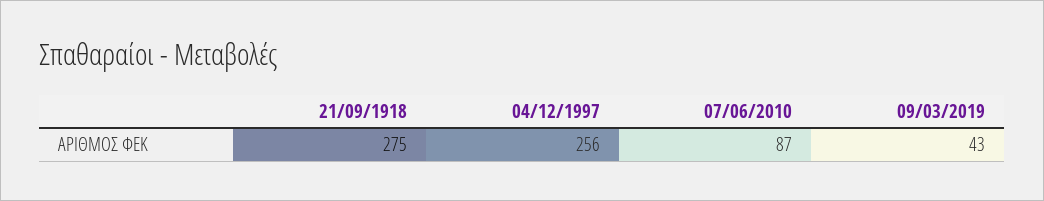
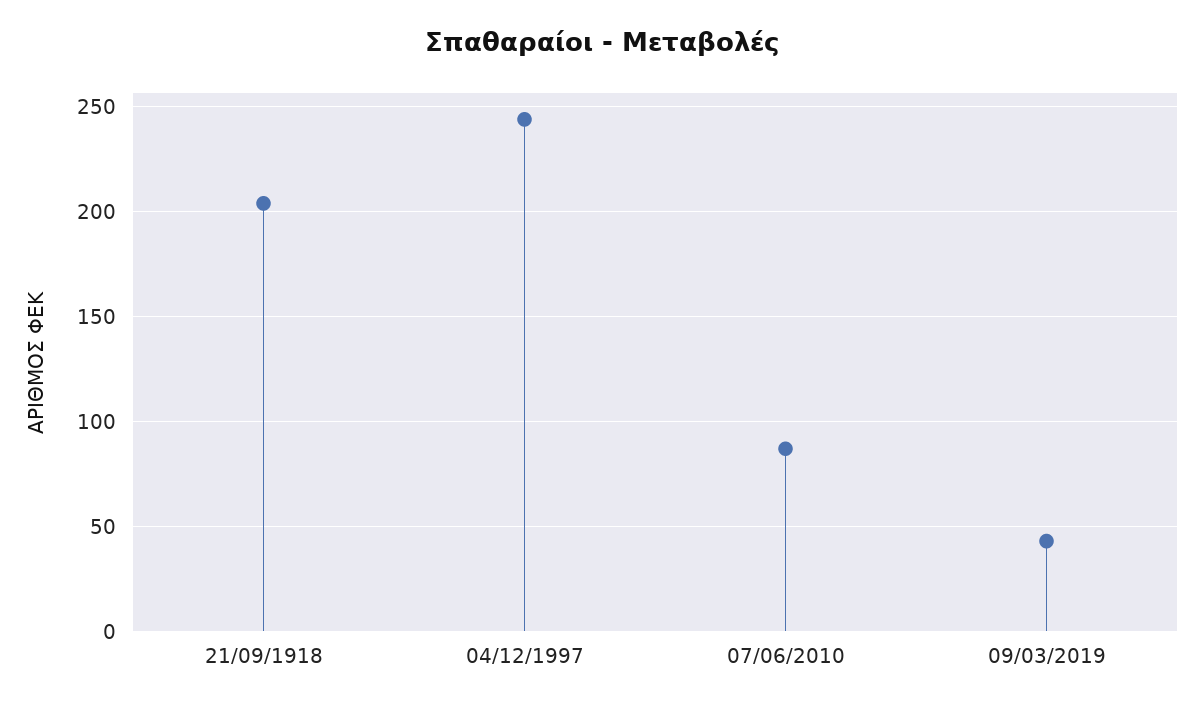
  {
-   "21/09/1918": 275,
+   "21/09/1918": 205,
-   "04/12/1997": 256,
+   "04/12/1997": 245,
    "07/06/2010": 87,
    "09/03/2019": 43
  }

